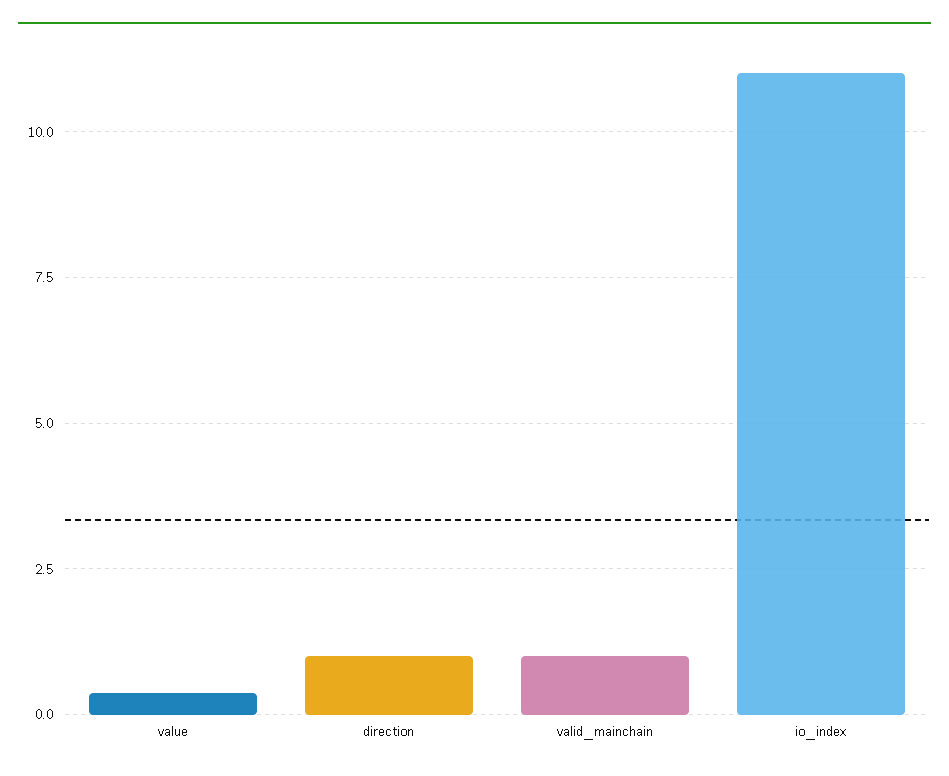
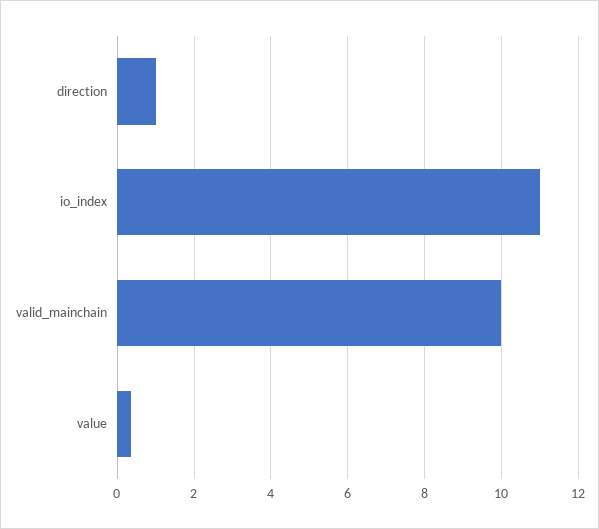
  {
    "value": 0.4,
    "direction": 1,
-   "valid_mainchain": 1,
+   "valid_mainchain": 10,
    "io_index": 11
  }

